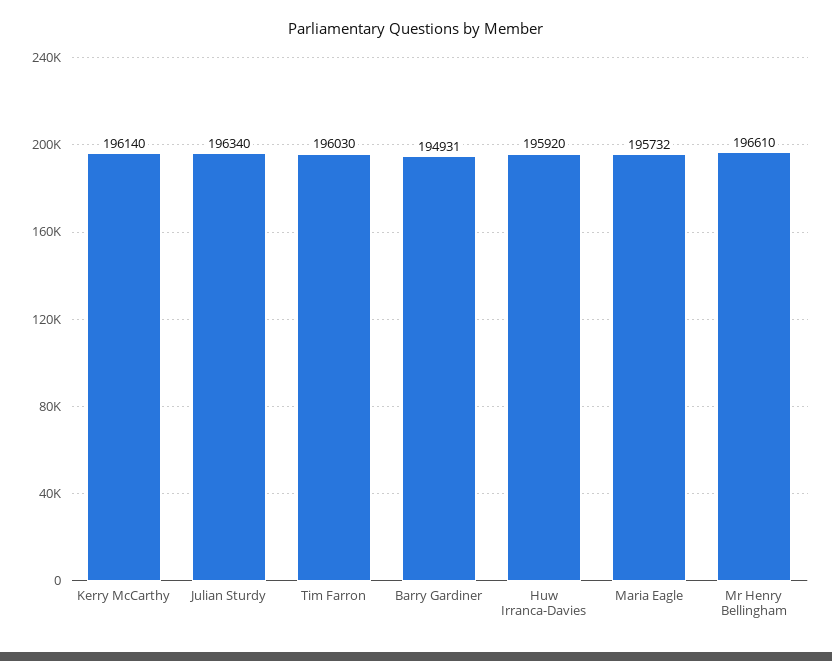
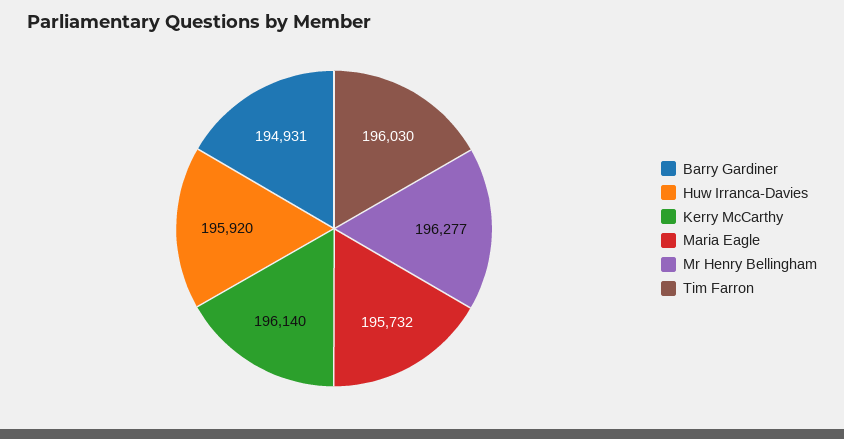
  {
    "Kerry McCarthy": 196140,
-   "Julian Sturdy": 196340,
    "Tim Farron": 196030,
    "Barry Gardiner": 194931,
    "Huw Irranca-Davies": 195920,
    "Maria Eagle": 195732,
-   "Mr Henry Bellingham": 196610
+   "Mr Henry Bellingham": 196277
  }

